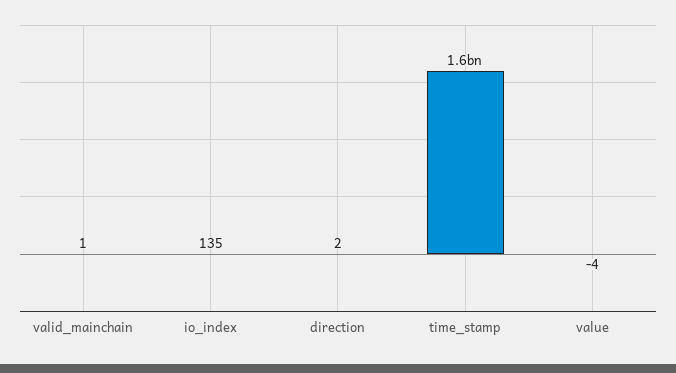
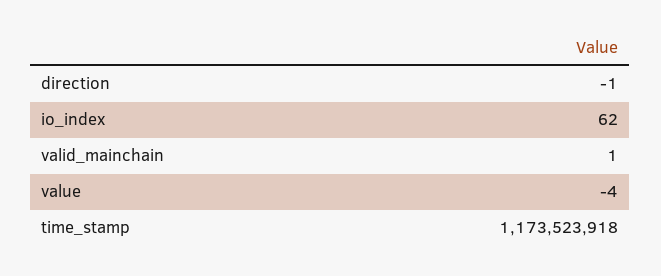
  {
    "valid_mainchain": 1,
-   "io_index": 135,
+   "io_index": 62,
-   "direction": 2,
+   "direction": -1,
-   "time_stamp": 1600000000,
+   "time_stamp": 1173523918,
    "value": -4
  }

